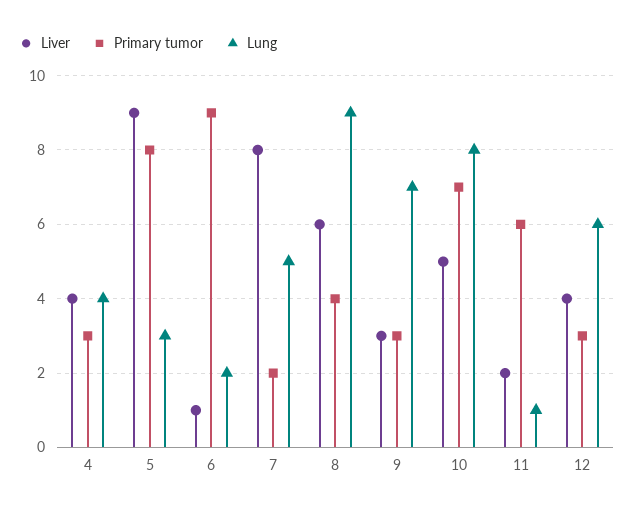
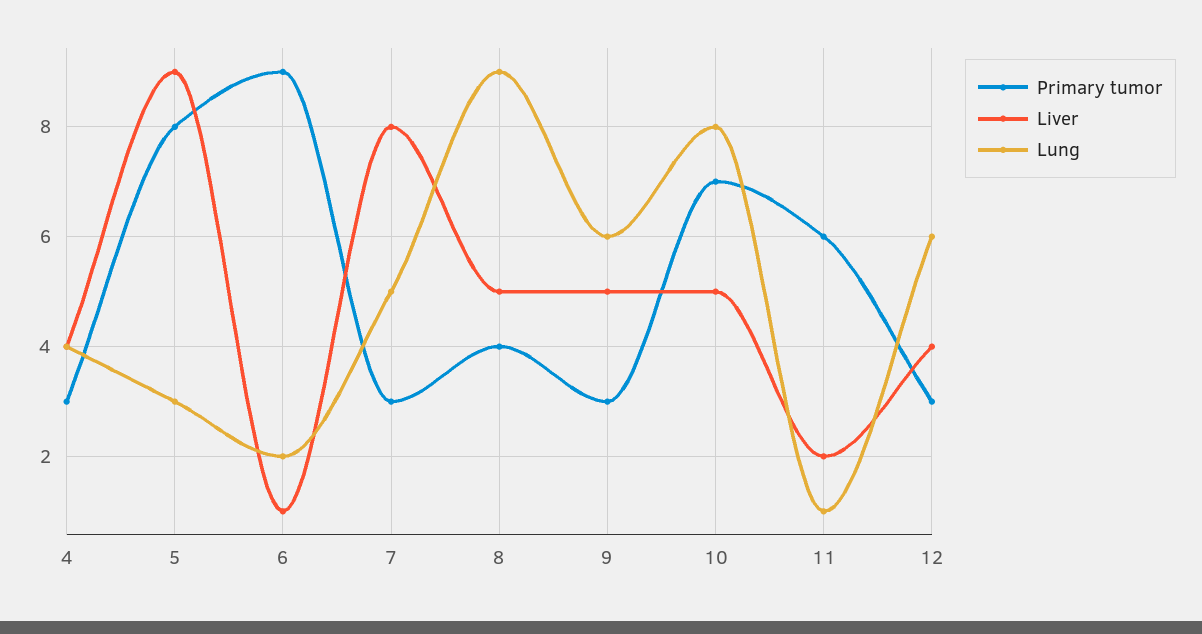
  {
    "Liver": {
      "4": 4,
      "5": 9,
      "6": 1,
      "7": 8,
-     "8": 6,
+     "8": 5,
-     "9": 3,
+     "9": 5,
      "10": 5,
      "11": 2,
      "12": 4
    },
    "Primary tumor": {
      "4": 3,
      "5": 8,
      "6": 9,
-     "7": 2,
+     "7": 3,
      "8": 4,
      "9": 3,
      "10": 7,
      "11": 6,
      "12": 3
    },
    "Lung": {
      "4": 4,
      "5": 3,
      "6": 2,
      "7": 5,
      "8": 9,
-     "9": 7,
+     "9": 6,
      "10": 8,
      "11": 1,
      "12": 6
    }
  }

